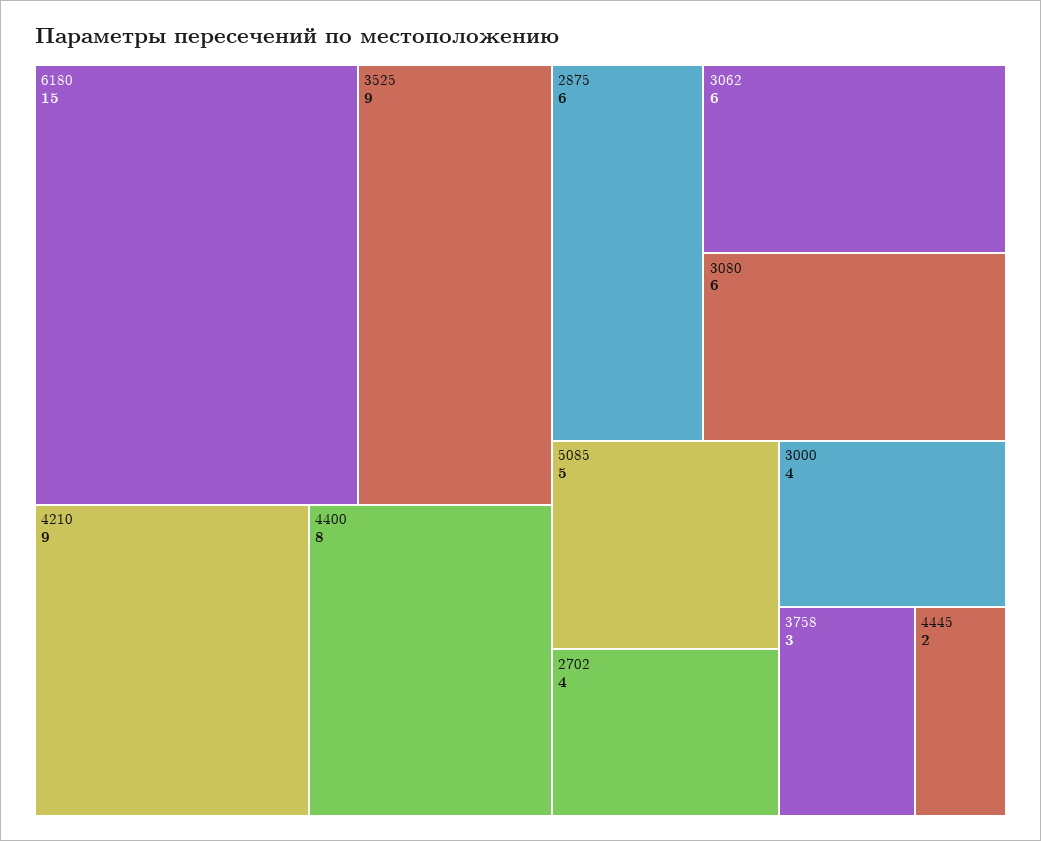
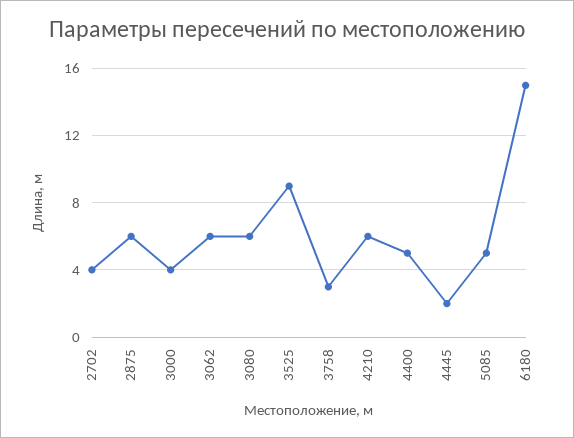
  {
    "6180": 15,
    "3525": 9,
-   "4210": 9,
+   "4210": 6,
-   "4400": 8,
+   "4400": 5,
    "2875": 6,
    "3062": 6,
    "3080": 6,
    "5085": 5,
    "2702": 4,
    "3000": 4,
    "3758": 3,
    "4445": 2
  }

